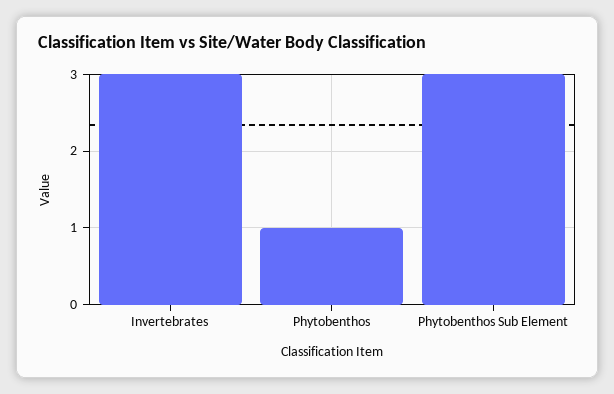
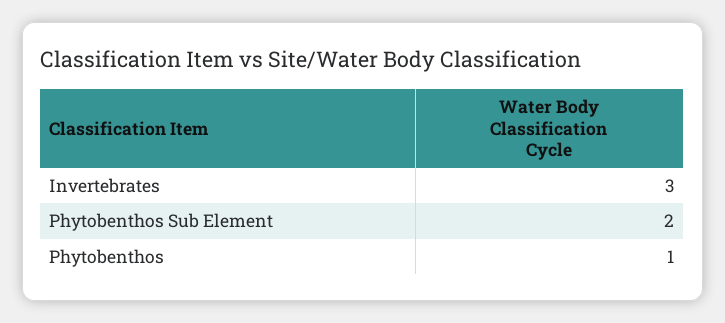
  {
    "Invertebrates": 3,
    "Phytobenthos": 1,
-   "Phytobenthos Sub Element": 3
+   "Phytobenthos Sub Element": 2
  }

